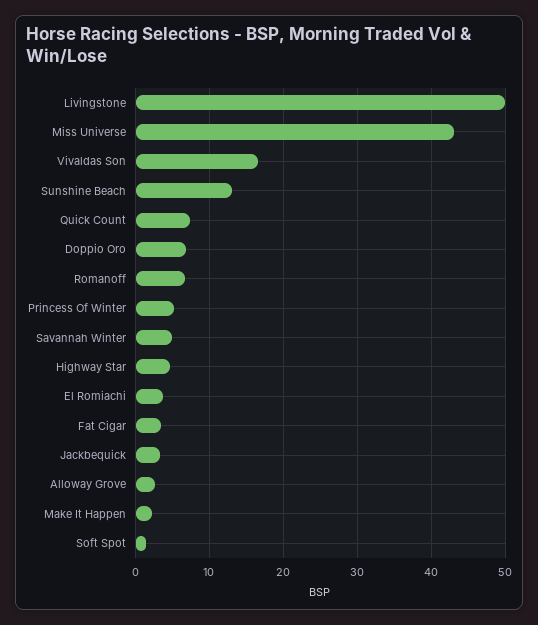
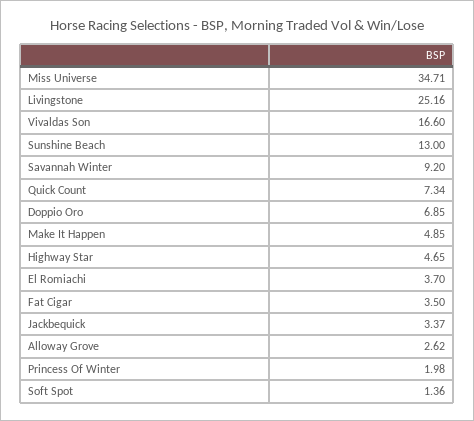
  {
-   "Livingstone": 50,
+   "Livingstone": 25.16,
-   "Miss Universe": 43,
+   "Miss Universe": 34.71,
    "Vivaldas Son": 16.6,
    "Sunshine Beach": 13,
    "Quick Count": 7.34,
    "Doppio Oro": 6.85,
-   "Romanoff": 7,
-   "Princess Of Winter": 5,
+   "Princess Of Winter": 1.98,
-   "Savannah Winter": 5,
+   "Savannah Winter": 9.2,
    "Highway Star": 4.65,
    "El Romiachi": 3.7,
    "Fat Cigar": 3.5,
    "Jackbequick": 3.37,
    "Alloway Grove": 2.62,
-   "Make It Happen": 2,
+   "Make It Happen": 4.85,
    "Soft Spot": 1.36
  }

